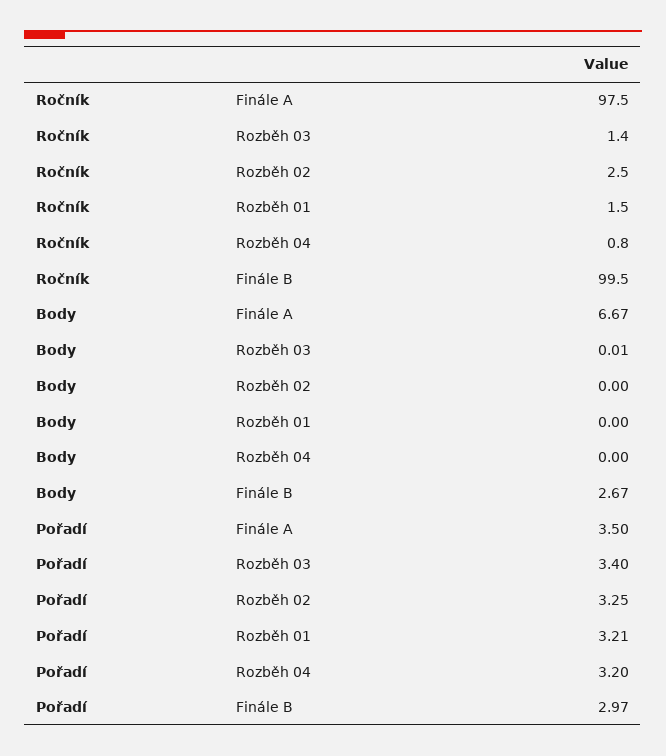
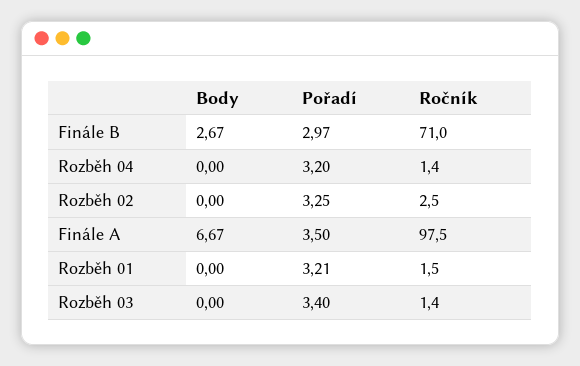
  {
    "Ročník": {
      "Finále A": 97.5,
      "Rozběh 03": 1.4,
      "Rozběh 02": 2.5,
      "Rozběh 01": 1.5,
-     "Rozběh 04": 0.8,
+     "Rozběh 04": 1.4,
-     "Finále B": 99.5
+     "Finále B": 71
    },
    "Body": {
      "Finále A": 6.67,
-     "Rozběh 03": 0.01,
+     "Rozběh 03": 0,
      "Rozběh 02": 0,
      "Rozběh 01": 0,
      "Rozběh 04": 0,
      "Finále B": 2.67
    },
    "Pořadí": {
      "Finále A": 3.5,
      "Rozběh 03": 3.4,
      "Rozběh 02": 3.25,
      "Rozběh 01": 3.21,
      "Rozběh 04": 3.2,
      "Finále B": 2.97
    }
  }

